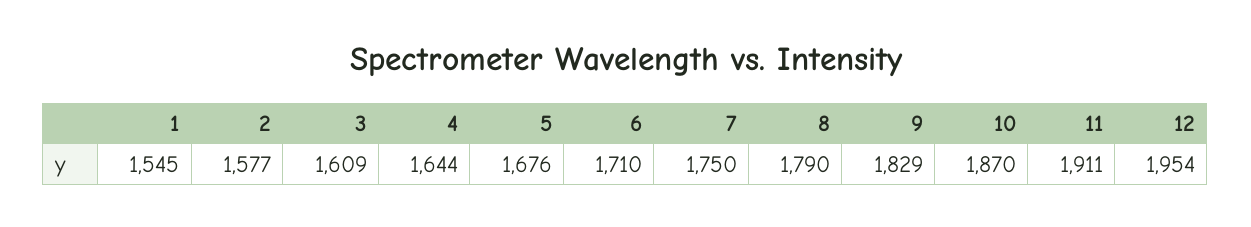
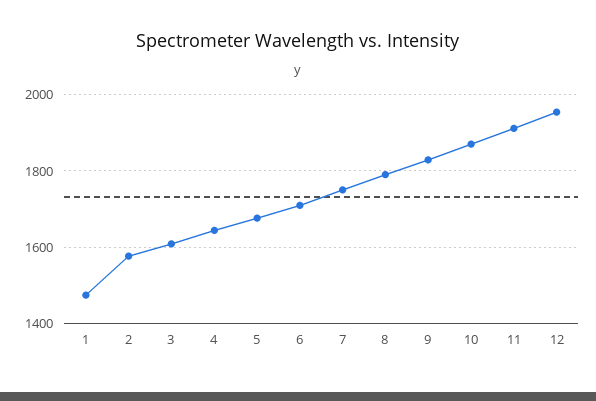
  {
-   "1": 1545,
+   "1": 1480,
    "2": 1577,
    "3": 1609,
    "4": 1644,
    "5": 1676,
    "6": 1710,
    "7": 1750,
    "8": 1790,
    "9": 1829,
    "10": 1870,
    "11": 1911,
    "12": 1954
  }

